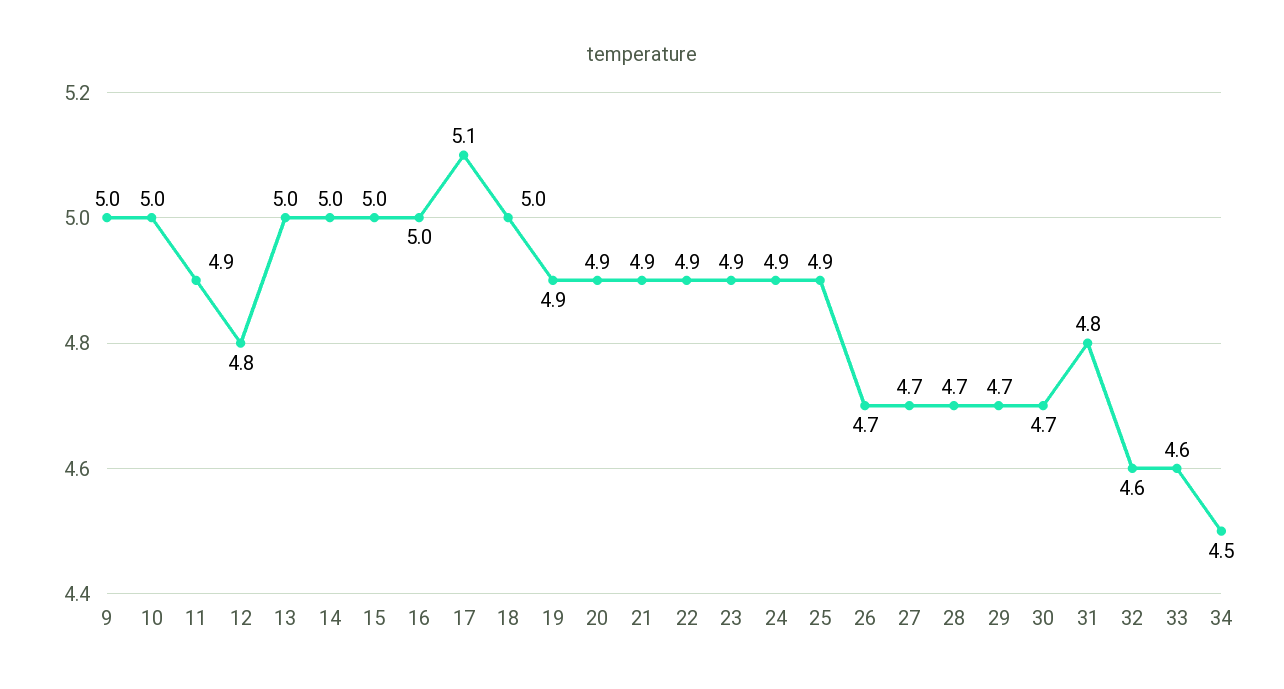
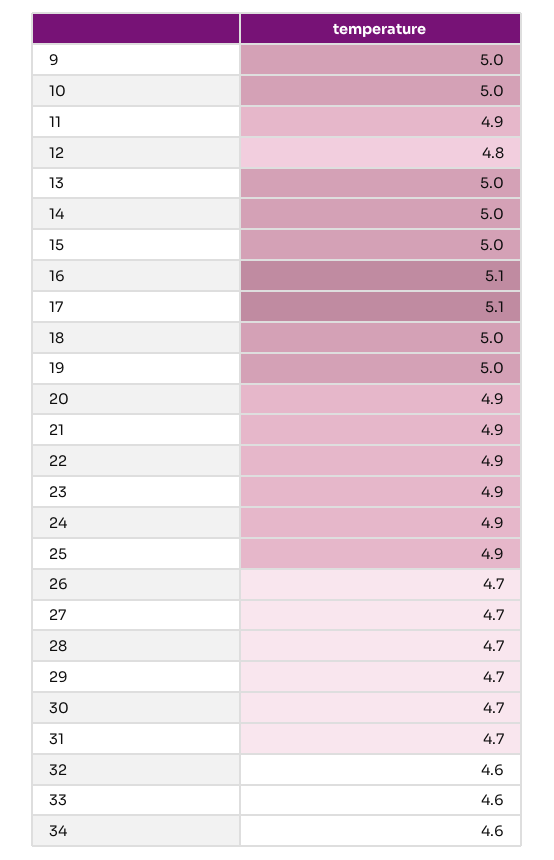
  {
    "9": 5,
    "10": 5,
    "11": 4.9,
    "12": 4.8,
    "13": 5,
    "14": 5,
    "15": 5,
-   "16": 5,
+   "16": 5.1,
    "17": 5.1,
    "18": 5,
-   "19": 4.9,
+   "19": 5,
    "20": 4.9,
    "21": 4.9,
    "22": 4.9,
    "23": 4.9,
    "24": 4.9,
    "25": 4.9,
    "26": 4.7,
    "27": 4.7,
    "28": 4.7,
    "29": 4.7,
    "30": 4.7,
-   "31": 4.8,
+   "31": 4.7,
    "32": 4.6,
    "33": 4.6,
-   "34": 4.5
+   "34": 4.6
  }

